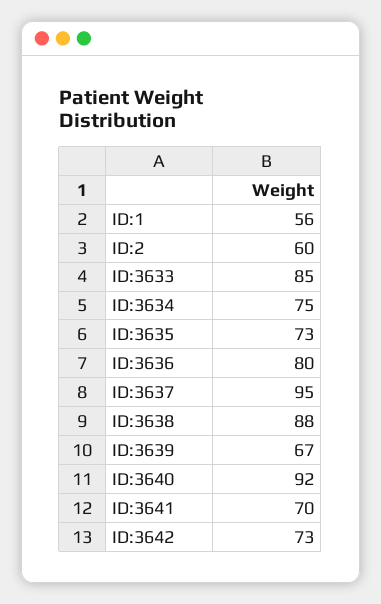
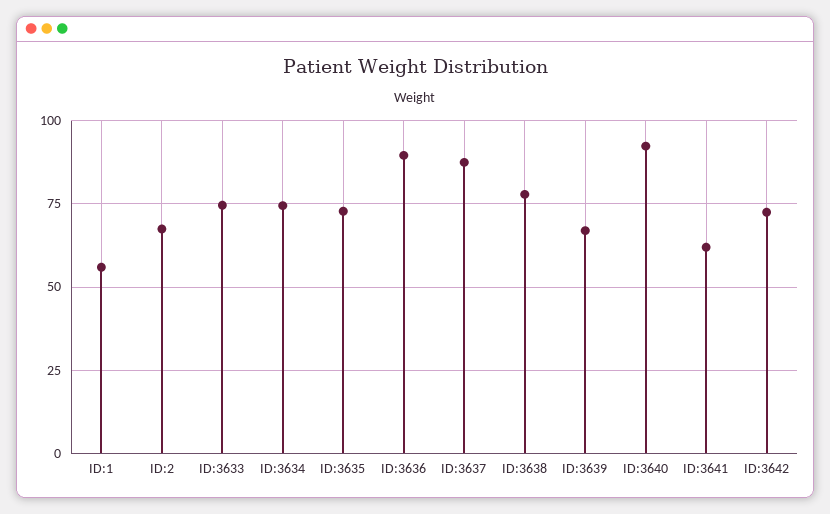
  {
    "ID:1": 56,
-   "ID:2": 60,
+   "ID:2": 67.5,
-   "ID:3633": 85,
+   "ID:3633": 75,
    "ID:3634": 75,
    "ID:3635": 73,
-   "ID:3636": 80,
+   "ID:3636": 90,
-   "ID:3637": 95,
+   "ID:3637": 87.5,
-   "ID:3638": 88,
+   "ID:3638": 77.5,
    "ID:3639": 67,
    "ID:3640": 92,
-   "ID:3641": 70,
+   "ID:3641": 62.5,
    "ID:3642": 73
  }

